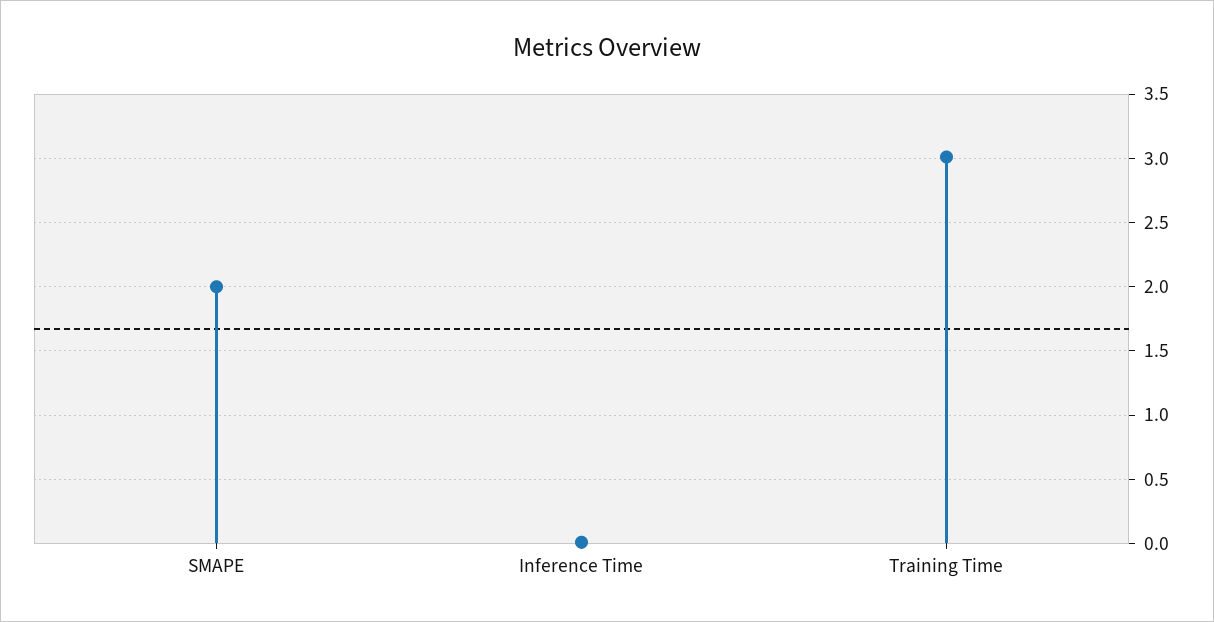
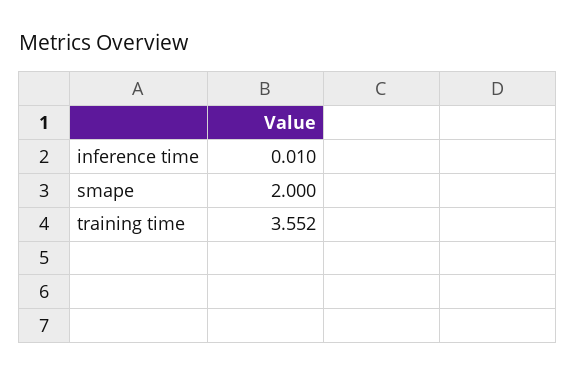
  {
    "SMAPE": 2,
    "Inference Time": 0.01,
-   "Training Time": 3
+   "Training Time": 3.552
  }

